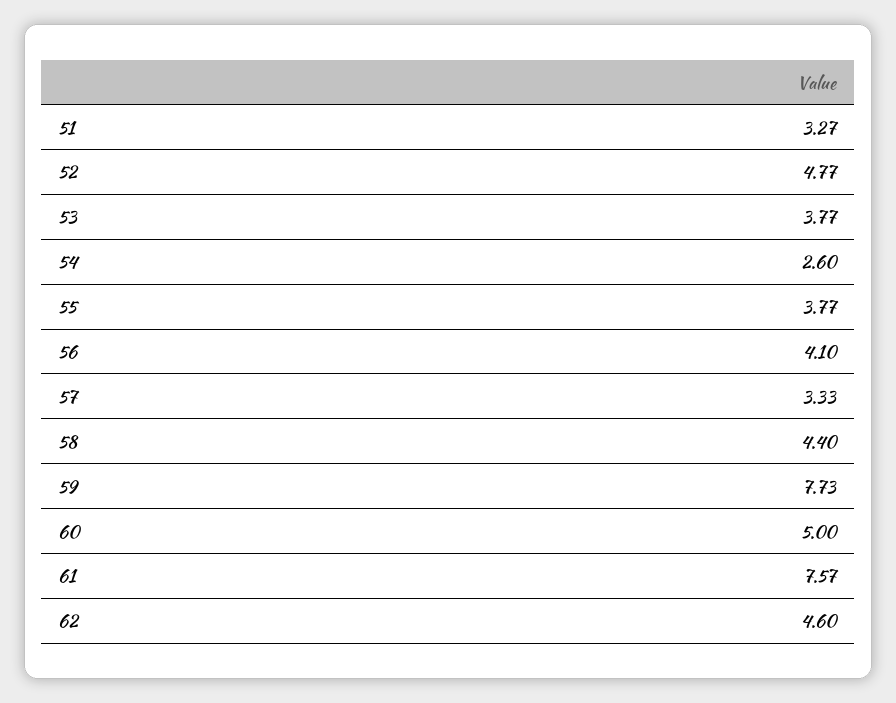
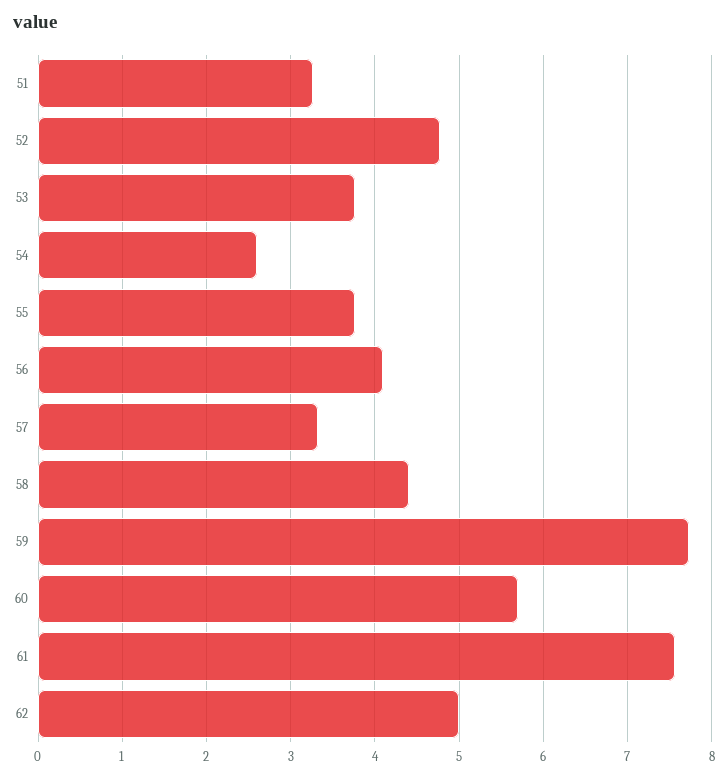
  {
    "51": 3.27,
    "52": 4.77,
    "53": 3.77,
    "54": 2.6,
    "55": 3.77,
    "56": 4.1,
    "57": 3.33,
    "58": 4.4,
    "59": 7.73,
-   "60": 5,
+   "60": 5.7,
    "61": 7.57,
-   "62": 4.6
+   "62": 5
  }

